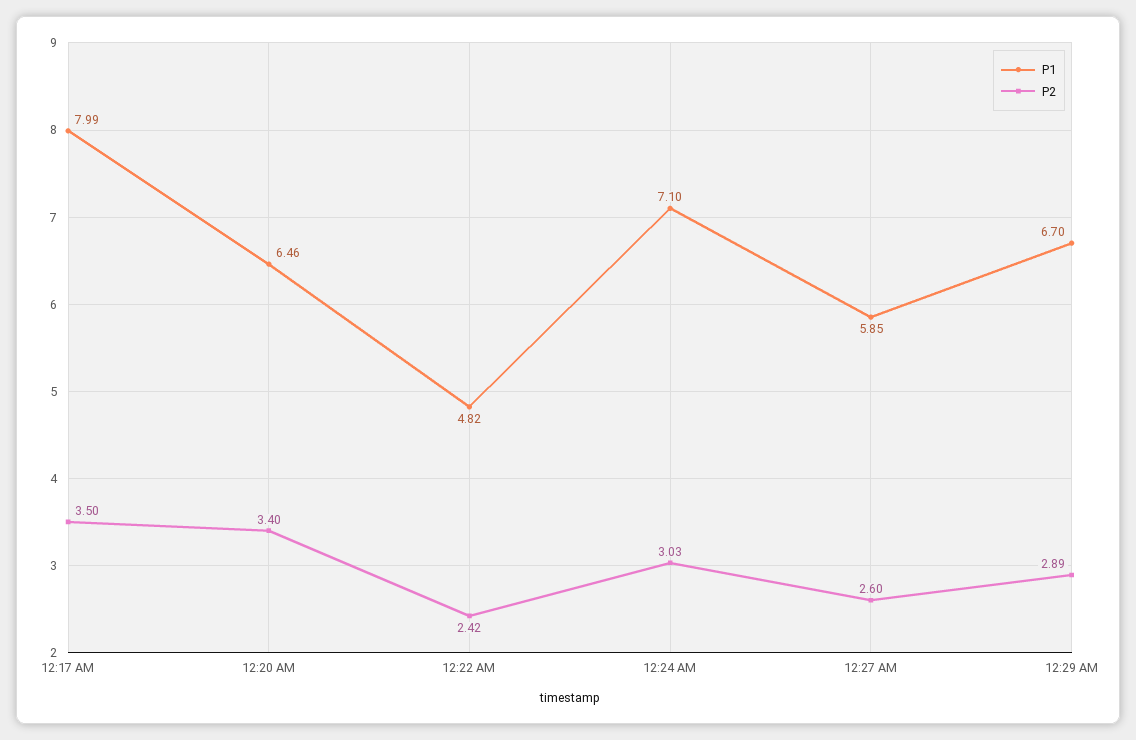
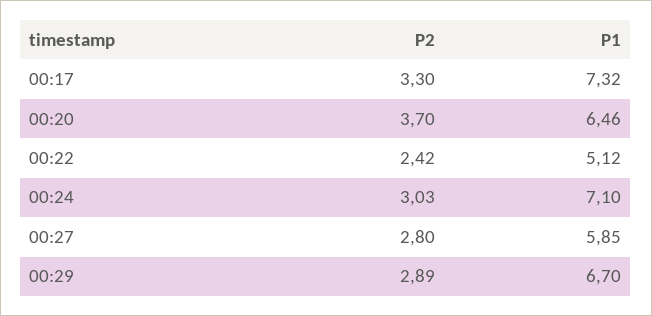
  {
    "P1": {
-     "12:17 AM": 7.99,
+     "12:17 AM": 7.32,
      "12:20 AM": 6.46,
-     "12:22 AM": 4.82,
+     "12:22 AM": 5.12,
      "12:24 AM": 7.1,
      "12:27 AM": 5.85,
      "12:29 AM": 6.7
    },
    "P2": {
-     "12:17 AM": 3.5,
+     "12:17 AM": 3.3,
-     "12:20 AM": 3.4,
+     "12:20 AM": 3.7,
      "12:22 AM": 2.42,
      "12:24 AM": 3.03,
-     "12:27 AM": 2.6,
+     "12:27 AM": 2.8,
      "12:29 AM": 2.89
    }
  }

